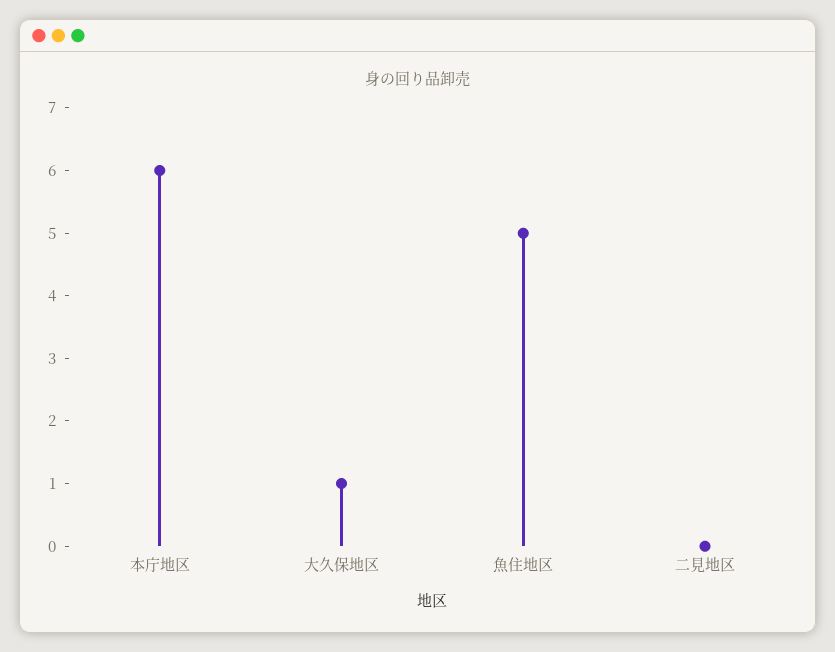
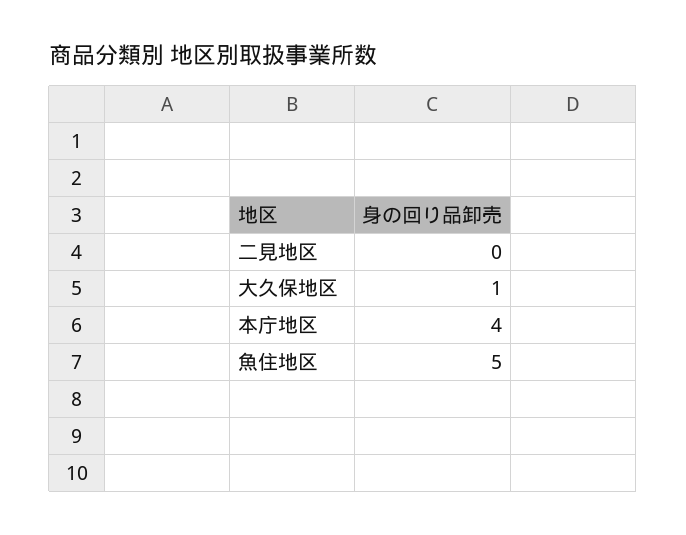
  {
-   "本庁地区": 6,
+   "本庁地区": 4,
    "大久保地区": 1,
    "魚住地区": 5,
    "二見地区": 0
  }

